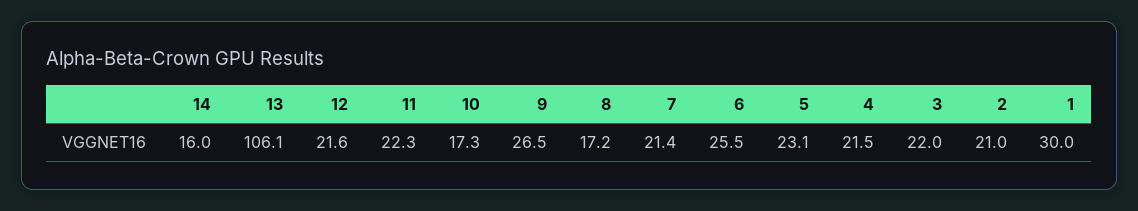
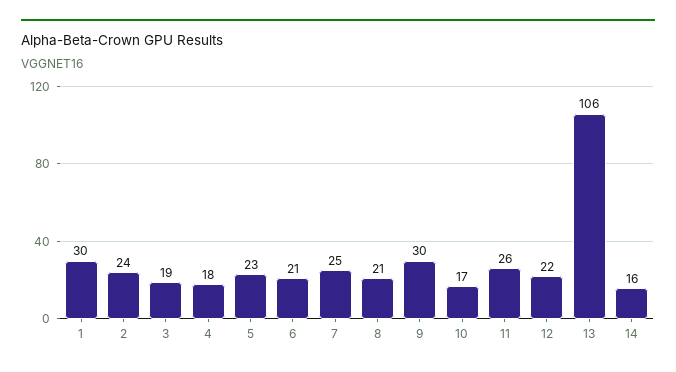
  {
    "14": 16,
    "13": 106.1,
    "12": 21.6,
-   "11": 22.3,
+   "11": 26,
    "10": 17.3,
-   "9": 26.5,
+   "9": 30,
-   "8": 17.2,
+   "8": 21,
-   "7": 21.4,
+   "7": 25,
-   "6": 25.5,
+   "6": 21,
    "5": 23.1,
-   "4": 21.5,
+   "4": 18,
-   "3": 22,
+   "3": 19,
-   "2": 21,
+   "2": 24,
    "1": 30
  }

